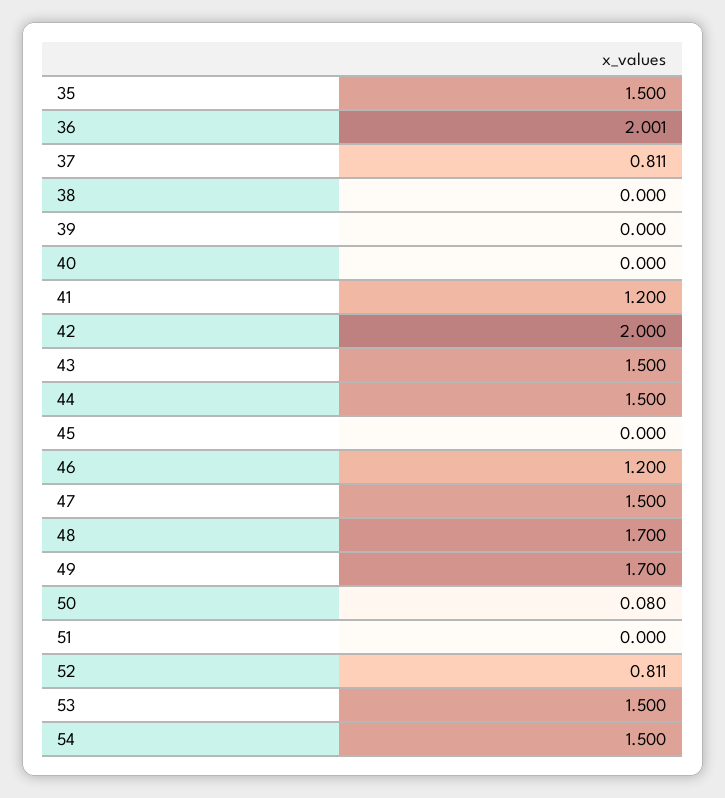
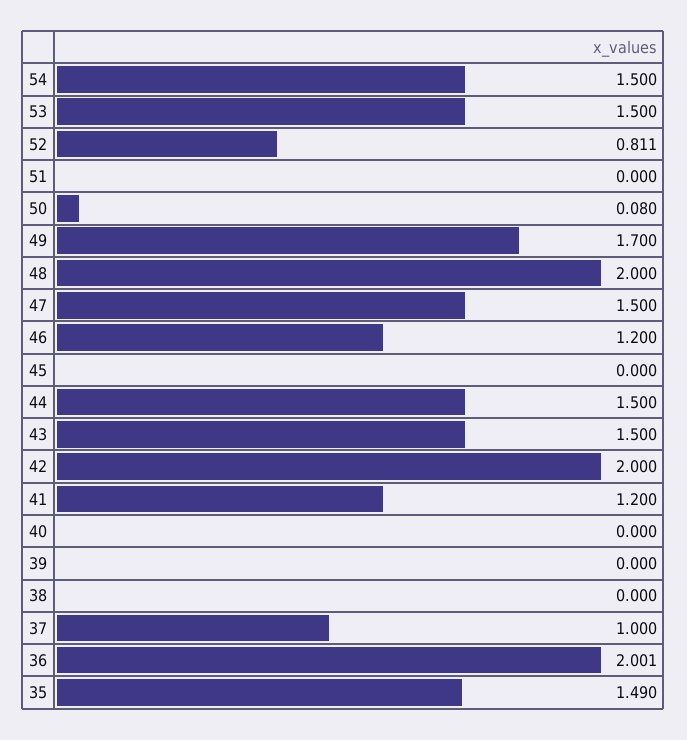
  {
-   "35": 1.5,
+   "35": 1.49,
    "36": 2.001,
-   "37": 0.811,
+   "37": 1,
    "38": 0,
    "39": 0,
    "40": 0,
    "41": 1.2,
    "42": 2,
    "43": 1.5,
    "44": 1.5,
    "45": 0,
    "46": 1.2,
    "47": 1.5,
-   "48": 1.7,
+   "48": 2,
    "49": 1.7,
    "50": 0.08,
    "51": 0,
    "52": 0.811,
    "53": 1.5,
    "54": 1.5
  }

